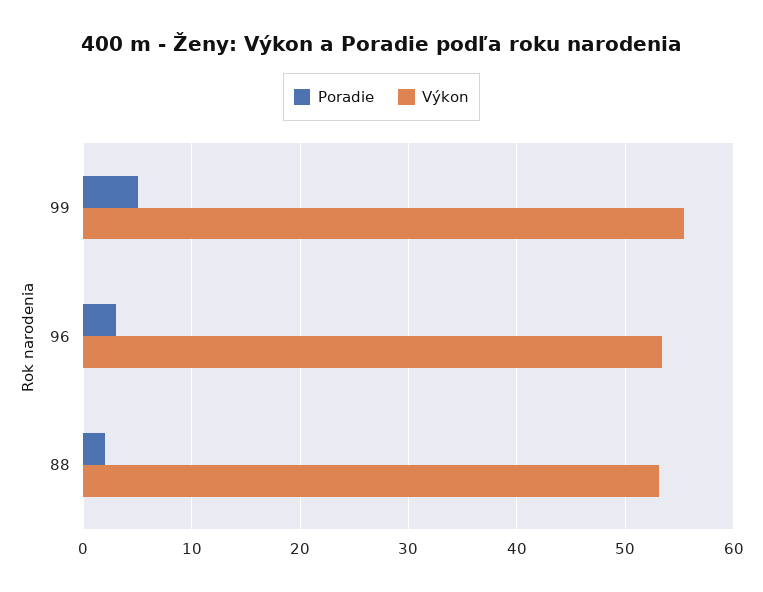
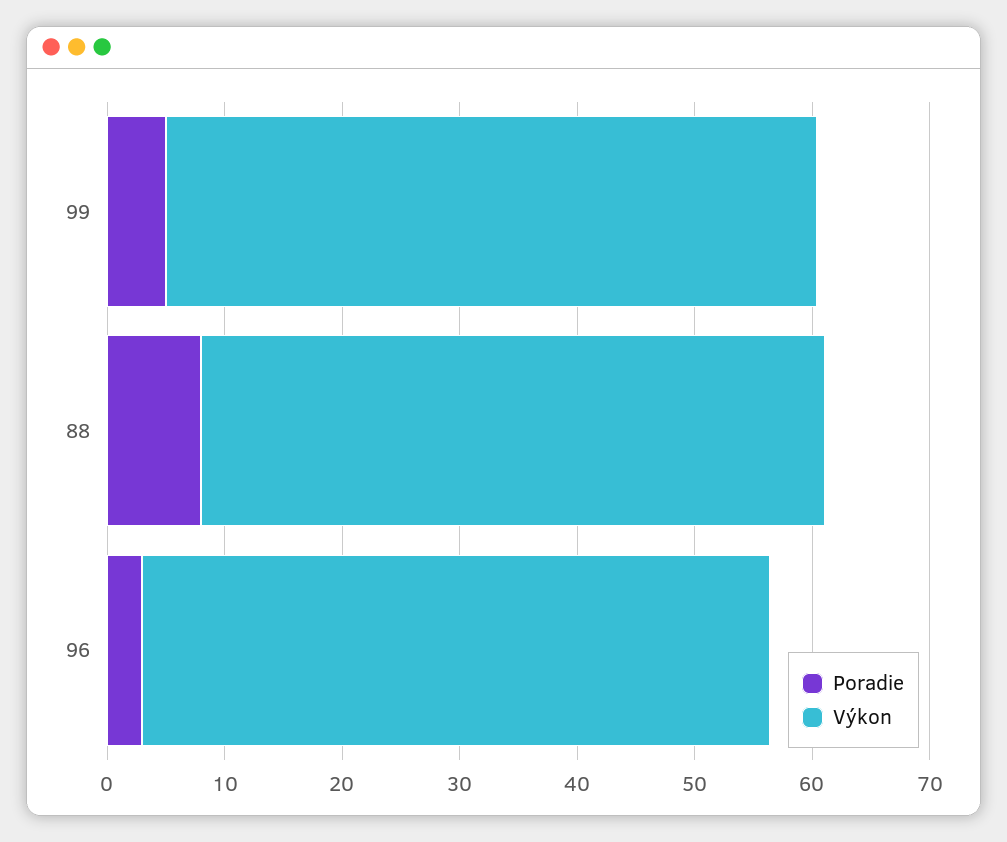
  {
    "Poradie": {
      "99": 5,
      "96": 3,
-     "88": 2
+     "88": 8
    },
    "Výkon": {
      "99": 55,
      "96": 53,
      "88": 53
    }
  }

